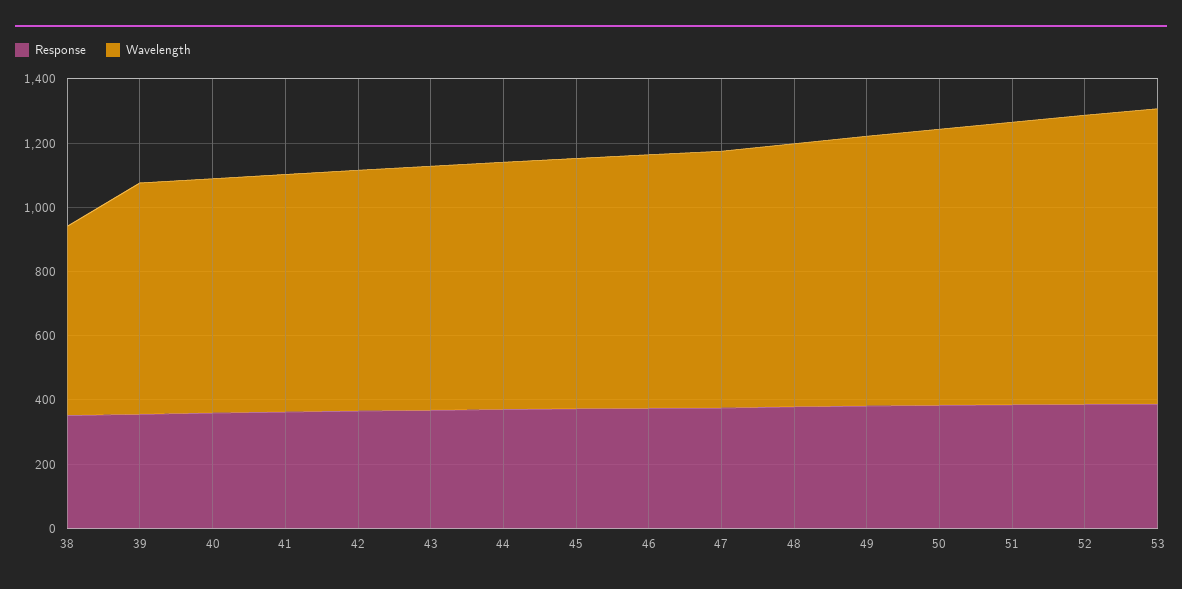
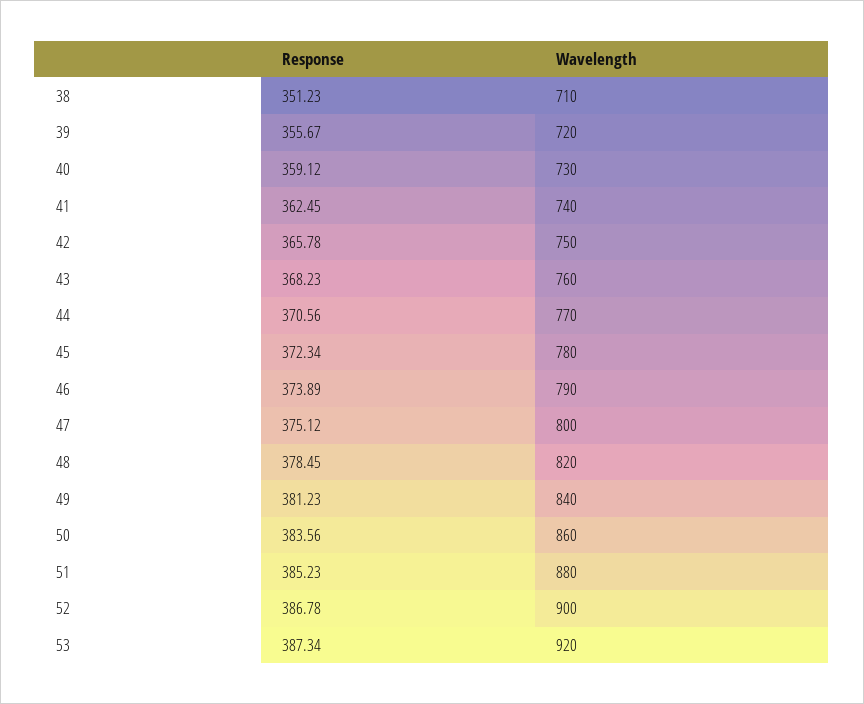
  {
    "Response": {
      "38": 351.23,
      "39": 355.67,
      "40": 359.12,
      "41": 362.45,
      "42": 365.78,
      "43": 368.23,
      "44": 370.56,
      "45": 372.34,
      "46": 373.89,
      "47": 375.12,
      "48": 378.45,
      "49": 381.23,
      "50": 383.56,
      "51": 385.23,
      "52": 386.78,
      "53": 387.34
    },
    "Wavelength": {
-     "38": 600,
+     "38": 710,
      "39": 720,
      "40": 730,
      "41": 740,
      "42": 750,
      "43": 760,
      "44": 770,
      "45": 780,
      "46": 790,
      "47": 800,
      "48": 820,
      "49": 840,
      "50": 860,
      "51": 880,
      "52": 900,
      "53": 920
    }
  }

